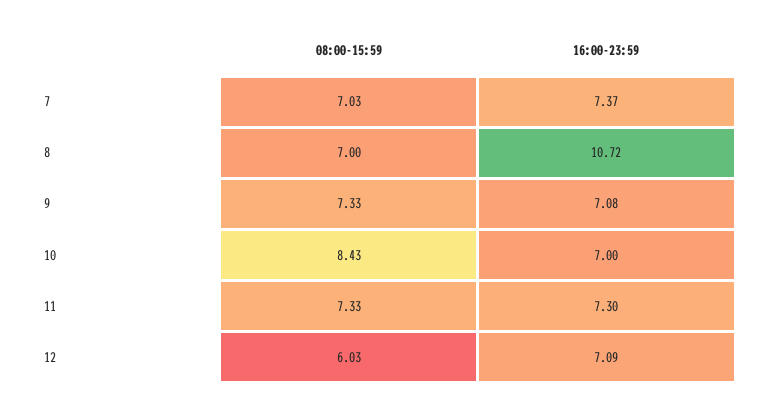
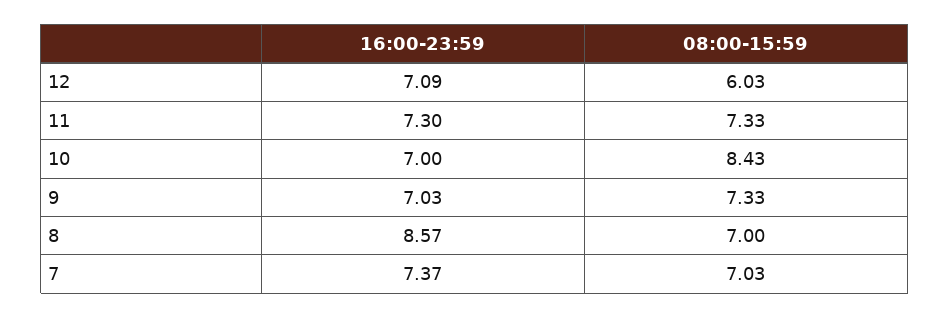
  {
    "08:00-15:59": {
      "7": 7.03,
      "8": 7,
      "9": 7.33,
      "10": 8.43,
      "11": 7.33,
      "12": 6.03
    },
    "16:00-23:59": {
      "7": 7.37,
-     "8": 10.72,
+     "8": 8.57,
-     "9": 7.08,
+     "9": 7.03,
      "10": 7,
      "11": 7.3,
      "12": 7.09
    }
  }

